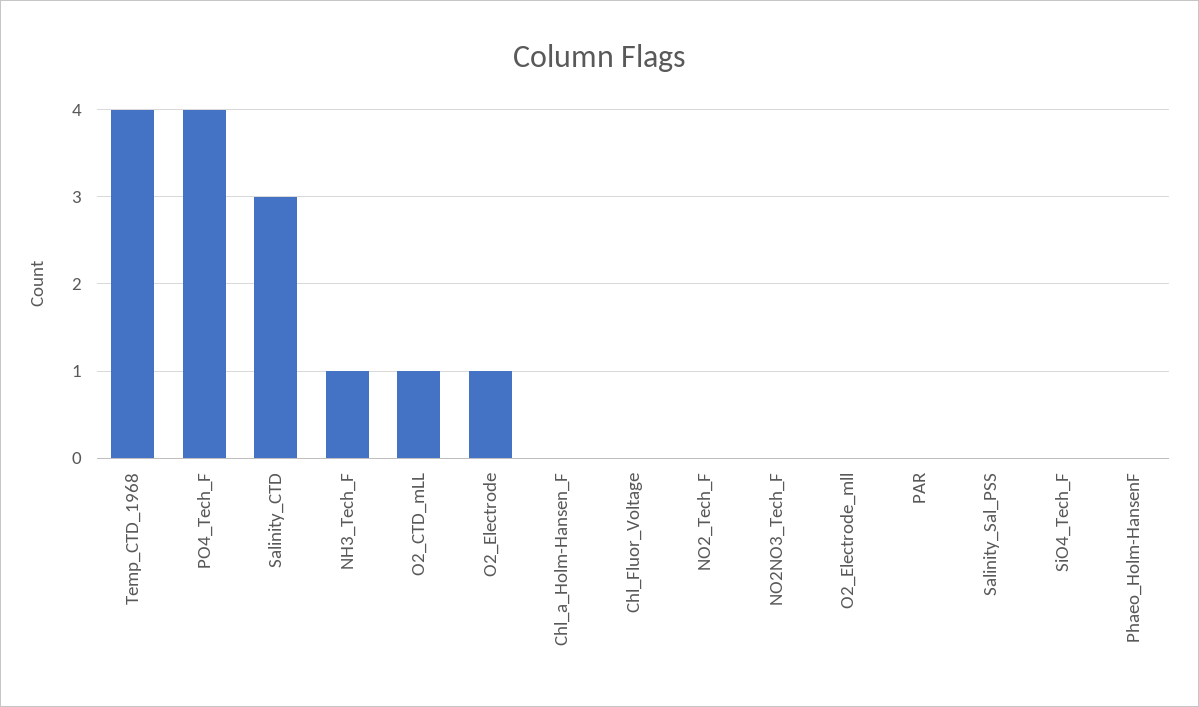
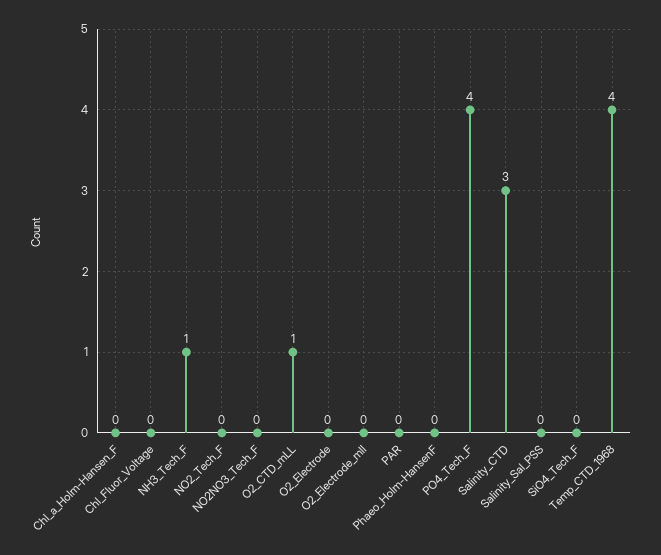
  {
    "Temp_CTD_1968": 4,
    "PO4_Tech_F": 4,
    "Salinity_CTD": 3,
    "NH3_Tech_F": 1,
    "O2_CTD_mLL": 1,
-   "O2_Electrode": 1,
+   "O2_Electrode": 0,
    "Chl_a_Holm-Hansen_F": 0,
    "Chl_Fluor_Voltage": 0,
    "NO2_Tech_F": 0,
    "NO2NO3_Tech_F": 0,
    "O2_Electrode_mll": 0,
    "PAR": 0,
    "Salinity_Sal_PSS": 0,
    "SiO4_Tech_F": 0,
    "Phaeo_Holm-HansenF": 0
  }

